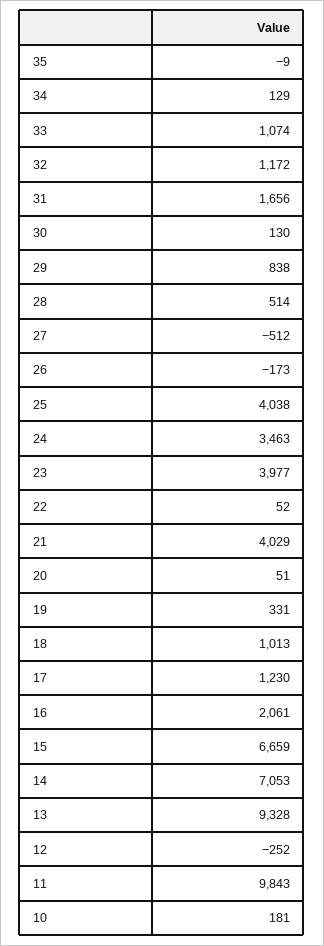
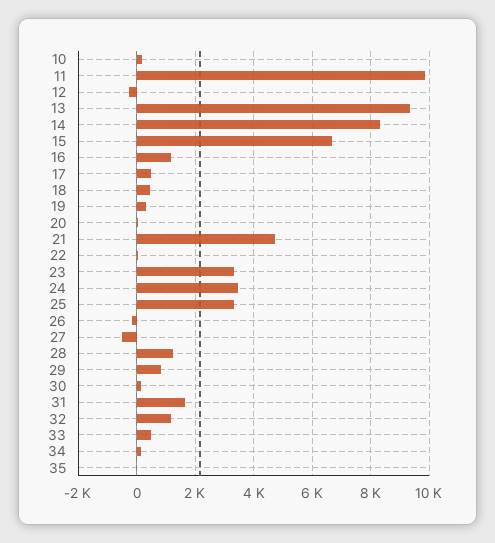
  {
    "35": -9,
    "34": 129,
-   "33": 1074,
+   "33": 500,
    "32": 1172,
    "31": 1656,
    "30": 130,
    "29": 838,
-   "28": 514,
+   "28": 1250,
    "27": -512,
    "26": -173,
-   "25": 4038,
+   "25": 3250,
    "24": 3463,
-   "23": 3977,
+   "23": 3250,
    "22": 52,
-   "21": 4029,
+   "21": 4750,
    "20": 51,
    "19": 331,
-   "18": 1013,
+   "18": 500,
-   "17": 1230,
+   "17": 500,
-   "16": 2061,
+   "16": 1250,
    "15": 6659,
-   "14": 7053,
+   "14": 8250,
    "13": 9328,
    "12": -252,
    "11": 9843,
    "10": 181
  }

